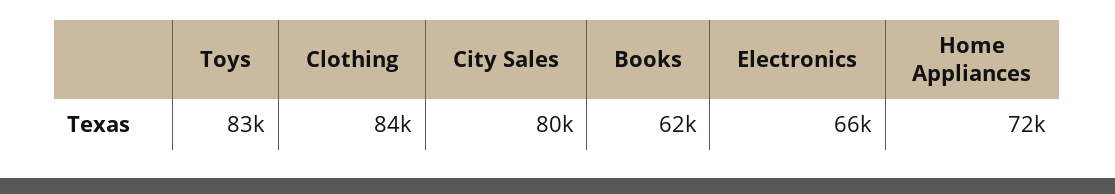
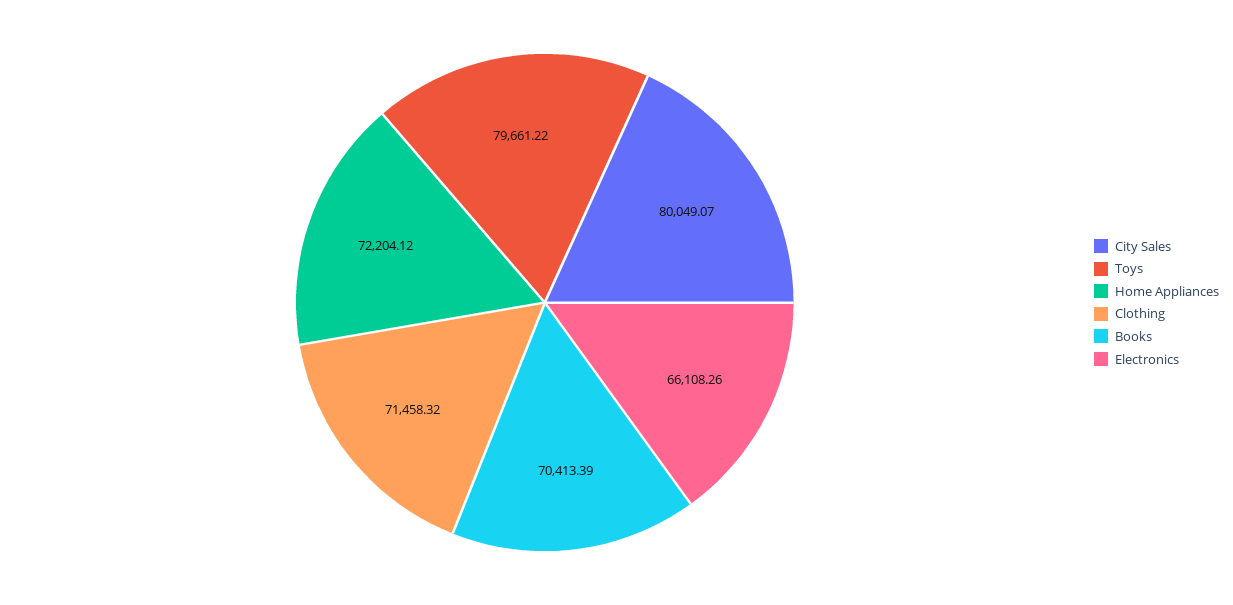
  {
-   "Toys": 83000,
+   "Toys": 79661.22,
-   "Clothing": 84000,
+   "Clothing": 71458.32,
    "City Sales": 80049.07,
-   "Books": 62000,
+   "Books": 70413.39,
    "Electronics": 66108.26,
    "Home Appliances": 72204.12
  }

